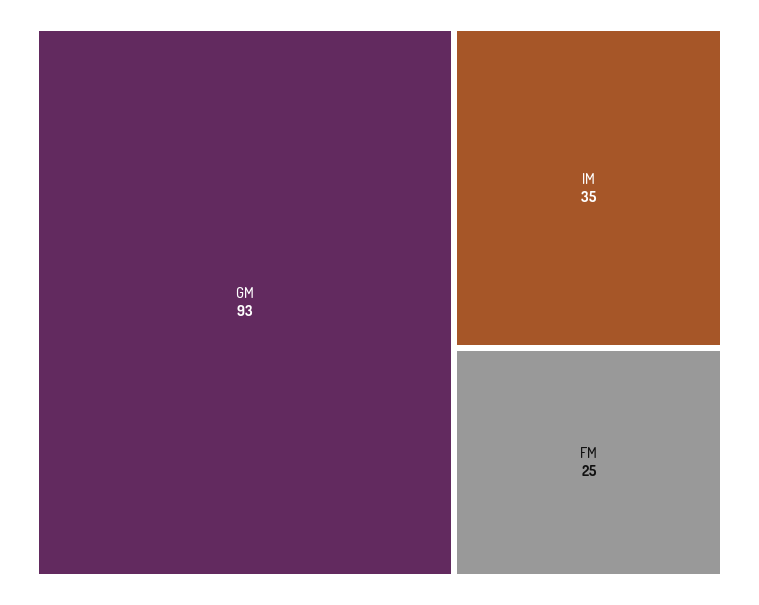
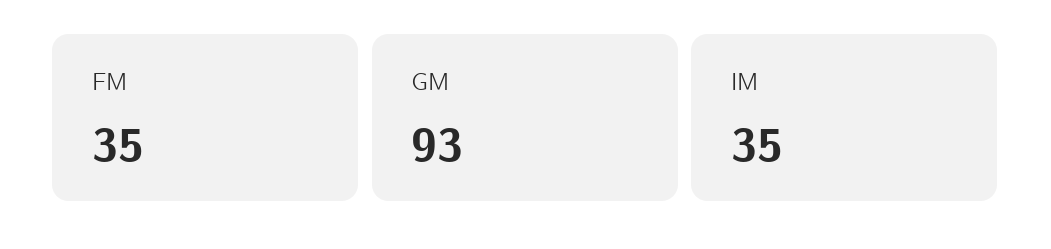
  {
    "GM": 93,
    "IM": 35,
-   "FM": 25
+   "FM": 35
  }

